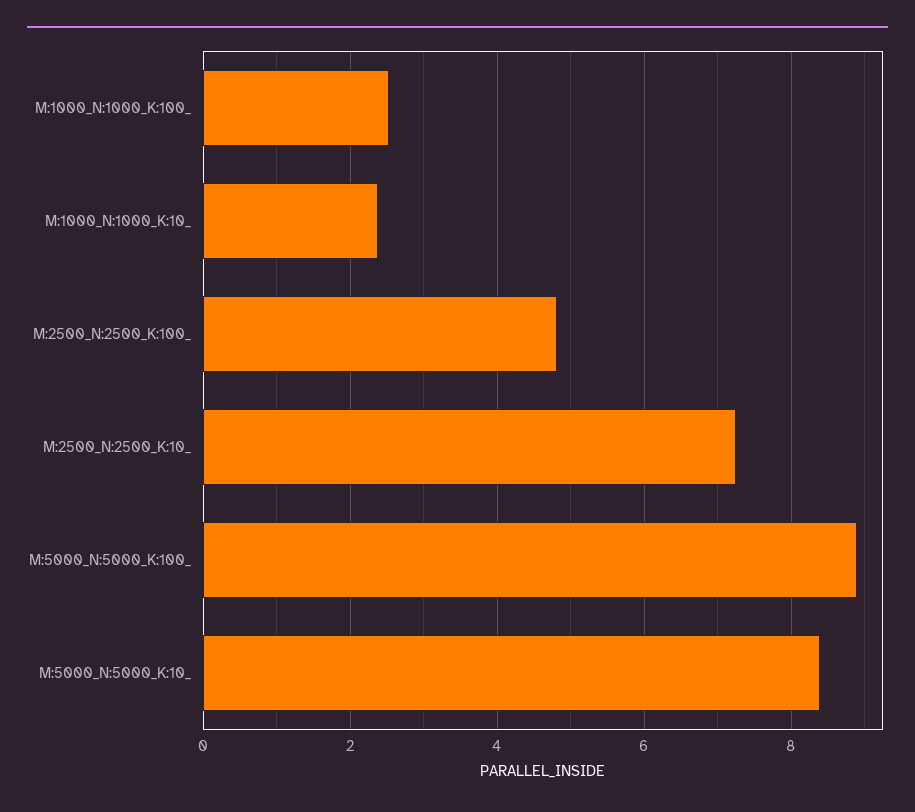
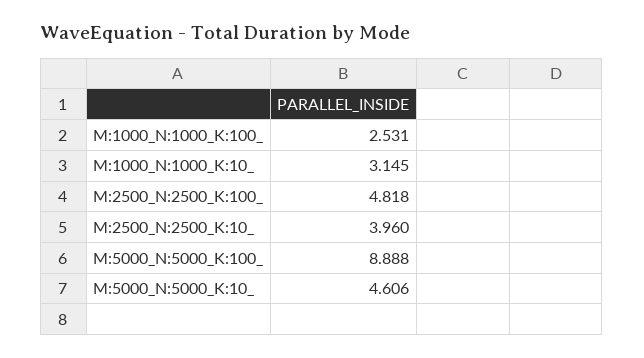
  {
    "M:1000_N:1000_K:100_": 2.531,
-   "M:1000_N:1000_K:10_": 2.4,
+   "M:1000_N:1000_K:10_": 3.145,
    "M:2500_N:2500_K:100_": 4.818,
-   "M:2500_N:2500_K:10_": 7.2,
+   "M:2500_N:2500_K:10_": 3.96,
    "M:5000_N:5000_K:100_": 8.888,
-   "M:5000_N:5000_K:10_": 8.4
+   "M:5000_N:5000_K:10_": 4.606
  }

